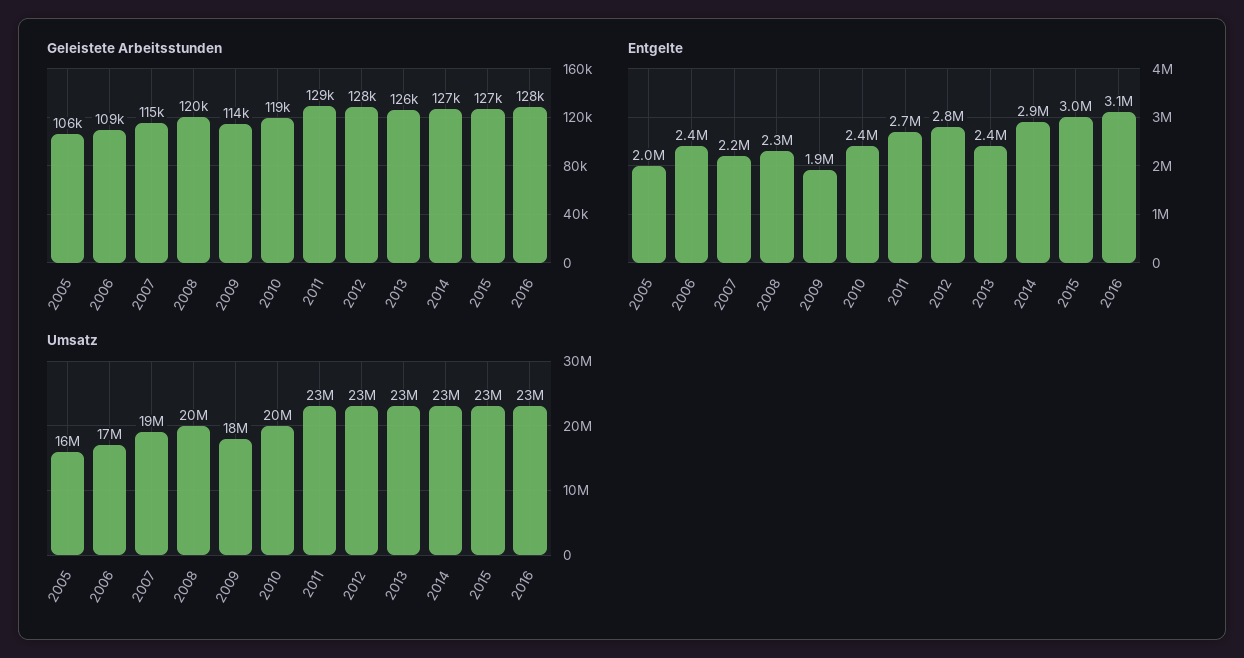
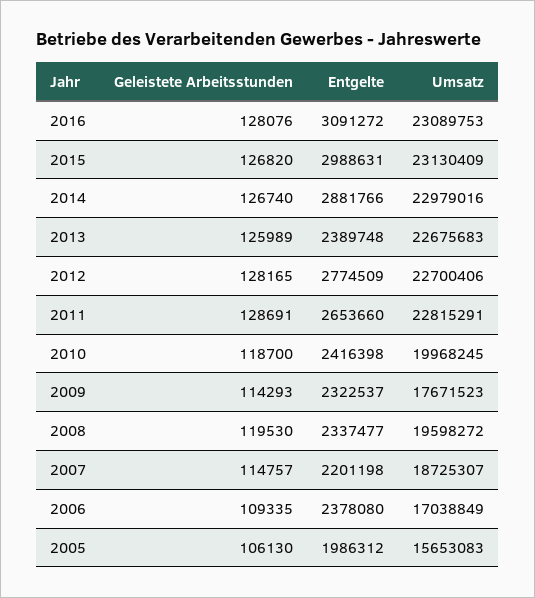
  {
    "Geleistete Arbeitsstunden": {
      "2005": 106130,
      "2006": 109335,
      "2007": 114757,
      "2008": 119530,
      "2009": 114293,
      "2010": 118700,
      "2011": 128691,
      "2012": 128165,
      "2013": 125989,
      "2014": 126740,
      "2015": 126820,
      "2016": 128076
    },
    "Entgelte": {
      "2005": 1986312,
      "2006": 2378080,
      "2007": 2201198,
      "2008": 2337477,
-     "2009": 1900000,
+     "2009": 2322537,
      "2010": 2416398,
      "2011": 2653660,
      "2012": 2774509,
      "2013": 2389748,
      "2014": 2881766,
      "2015": 2988631,
      "2016": 3091272
    },
    "Umsatz": {
      "2005": 15653083,
      "2006": 17038849,
      "2007": 18725307,
      "2008": 19598272,
      "2009": 17671523,
      "2010": 19968245,
      "2011": 22815291,
      "2012": 22700406,
      "2013": 22675683,
      "2014": 22979016,
      "2015": 23130409,
      "2016": 23089753
    }
  }

